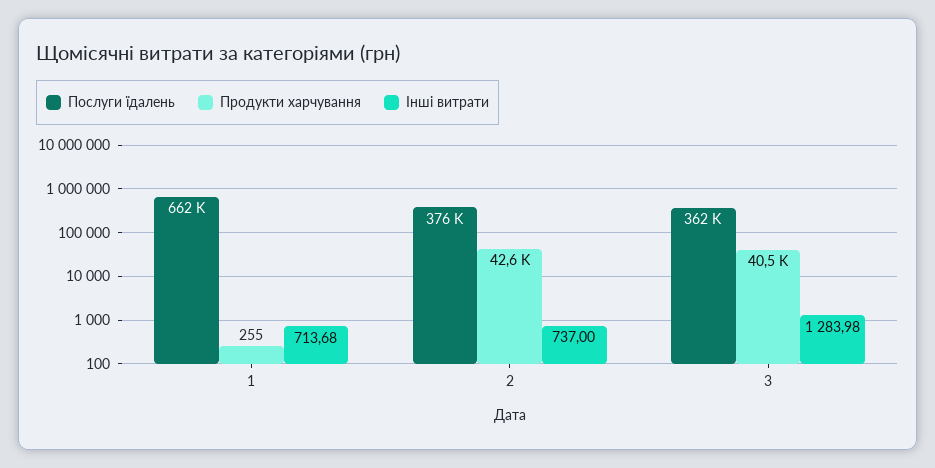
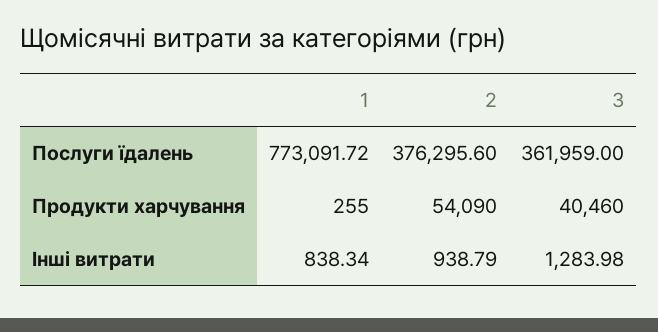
  {
    "Послуги їдалень": {
-     "1": 662000,
+     "1": 773091.72,
      "2": 376295.6,
      "3": 361959
    },
    "Продукти харчування": {
      "1": 255,
-     "2": 42600,
+     "2": 54090,
      "3": 40460
    },
    "Інші витрати": {
-     "1": 713.68,
+     "1": 838.34,
-     "2": 737,
+     "2": 938.79,
      "3": 1283.98
    }
  }

